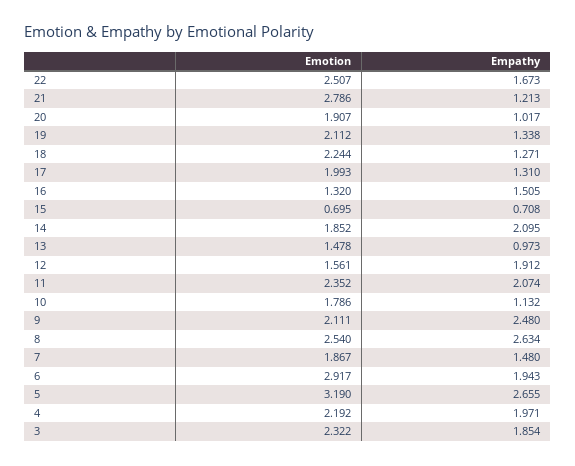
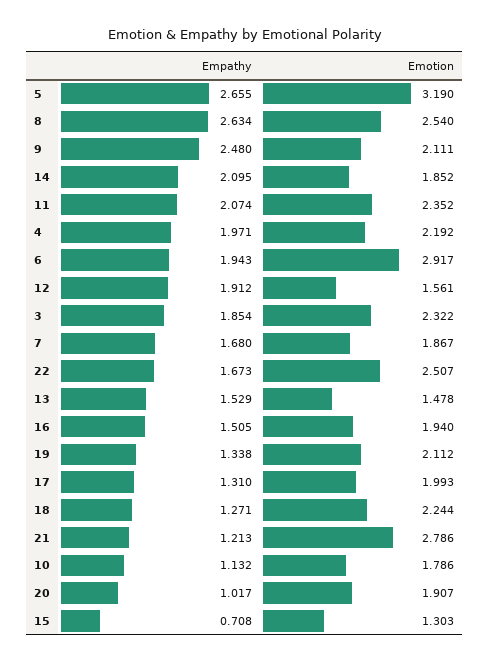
  {
    "Emotion": {
      "22": 2.507,
      "21": 2.786,
      "20": 1.907,
      "19": 2.112,
      "18": 2.244,
      "17": 1.993,
-     "16": 1.32,
+     "16": 1.94,
-     "15": 0.695,
+     "15": 1.303,
      "14": 1.852,
      "13": 1.478,
      "12": 1.561,
      "11": 2.352,
      "10": 1.786,
      "9": 2.111,
      "8": 2.54,
      "7": 1.867,
      "6": 2.917,
      "5": 3.19,
      "4": 2.192,
      "3": 2.322
    },
    "Empathy": {
      "22": 1.673,
      "21": 1.213,
      "20": 1.017,
      "19": 1.338,
      "18": 1.271,
      "17": 1.31,
      "16": 1.505,
      "15": 0.708,
      "14": 2.095,
-     "13": 0.973,
+     "13": 1.529,
      "12": 1.912,
      "11": 2.074,
      "10": 1.132,
      "9": 2.48,
      "8": 2.634,
-     "7": 1.48,
+     "7": 1.68,
      "6": 1.943,
      "5": 2.655,
      "4": 1.971,
      "3": 1.854
    }
  }

